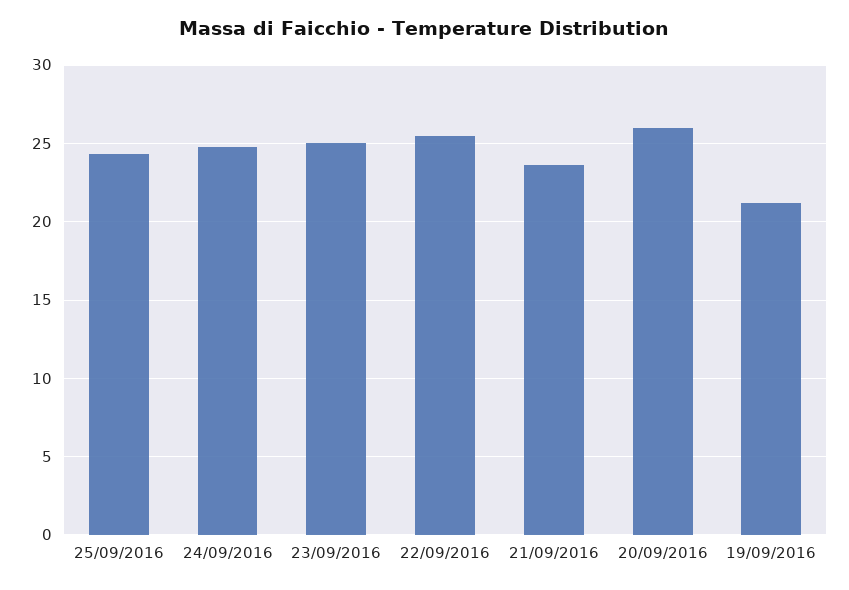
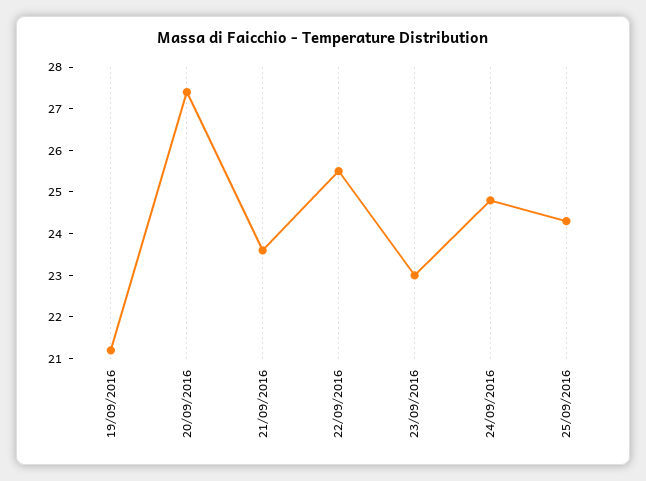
  {
    "25/09/2016": 24.5,
    "24/09/2016": 25,
-   "23/09/2016": 25,
+   "23/09/2016": 23,
    "22/09/2016": 25.5,
    "21/09/2016": 23.5,
-   "20/09/2016": 26,
+   "20/09/2016": 27.5,
    "19/09/2016": 21
  }

